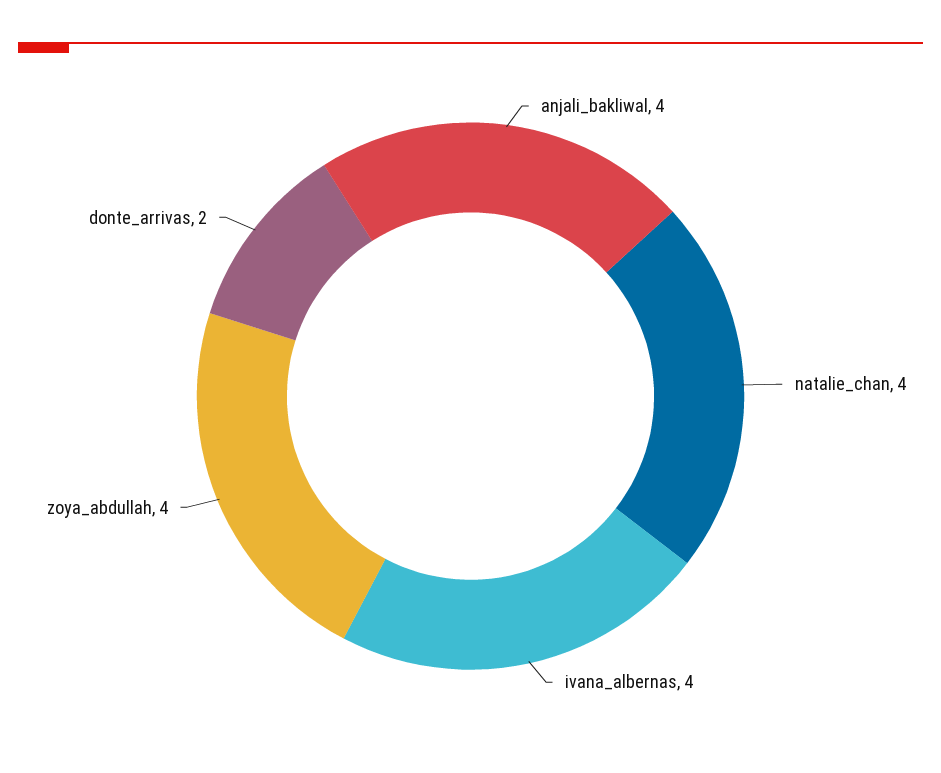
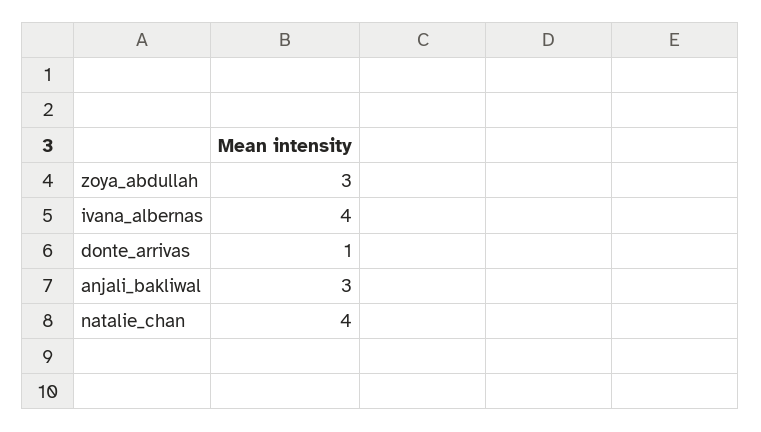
  {
-   "anjali_bakliwal": 4,
+   "anjali_bakliwal": 3,
    "natalie_chan": 4,
    "ivana_albernas": 4,
-   "zoya_abdullah": 4,
+   "zoya_abdullah": 3,
-   "donte_arrivas": 2
+   "donte_arrivas": 1
  }

